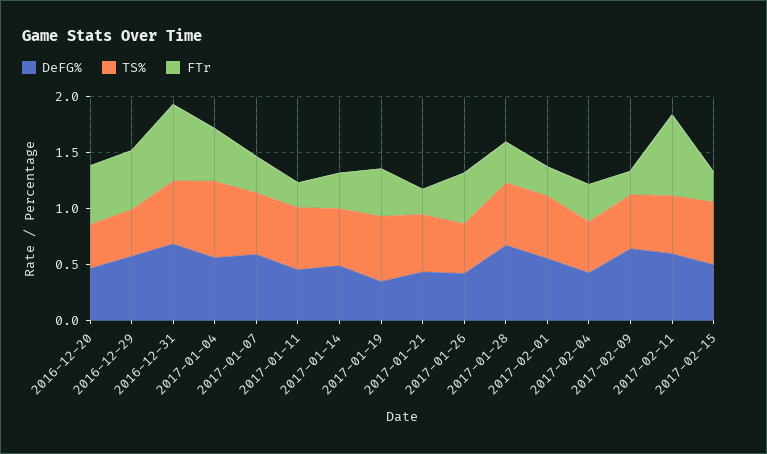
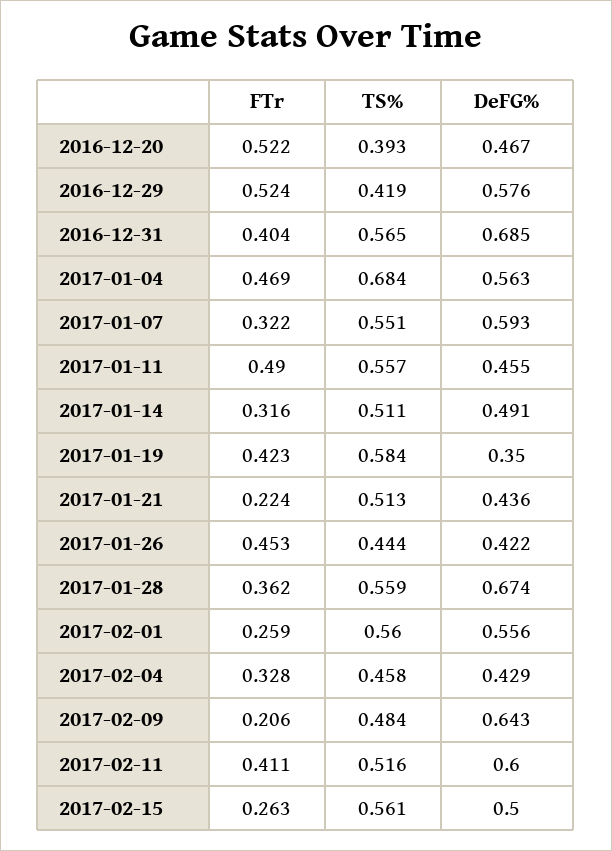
  {
    "DeFG%": {
      "2016-12-20": 0.467,
      "2016-12-29": 0.576,
      "2016-12-31": 0.685,
      "2017-01-04": 0.563,
      "2017-01-07": 0.593,
      "2017-01-11": 0.455,
      "2017-01-14": 0.491,
      "2017-01-19": 0.35,
      "2017-01-21": 0.436,
      "2017-01-26": 0.422,
      "2017-01-28": 0.674,
      "2017-02-01": 0.556,
      "2017-02-04": 0.429,
      "2017-02-09": 0.643,
      "2017-02-11": 0.6,
      "2017-02-15": 0.5
    },
    "TS%": {
      "2016-12-20": 0.393,
      "2016-12-29": 0.419,
      "2016-12-31": 0.565,
      "2017-01-04": 0.684,
      "2017-01-07": 0.551,
      "2017-01-11": 0.557,
      "2017-01-14": 0.511,
      "2017-01-19": 0.584,
      "2017-01-21": 0.513,
      "2017-01-26": 0.444,
      "2017-01-28": 0.559,
      "2017-02-01": 0.56,
      "2017-02-04": 0.458,
      "2017-02-09": 0.484,
      "2017-02-11": 0.516,
      "2017-02-15": 0.561
    },
    "FTr": {
      "2016-12-20": 0.522,
      "2016-12-29": 0.524,
-     "2016-12-31": 0.7,
+     "2016-12-31": 0.404,
      "2017-01-04": 0.469,
      "2017-01-07": 0.322,
-     "2017-01-11": 0.2,
+     "2017-01-11": 0.49,
      "2017-01-14": 0.316,
      "2017-01-19": 0.423,
      "2017-01-21": 0.224,
      "2017-01-26": 0.453,
      "2017-01-28": 0.362,
      "2017-02-01": 0.259,
      "2017-02-04": 0.328,
      "2017-02-09": 0.206,
-     "2017-02-11": 0.7,
+     "2017-02-11": 0.411,
      "2017-02-15": 0.263
    }
  }

